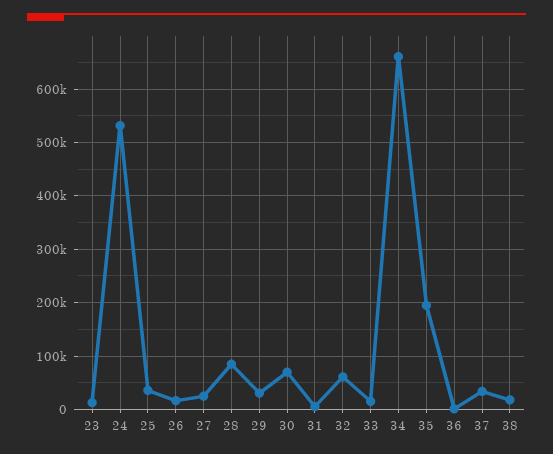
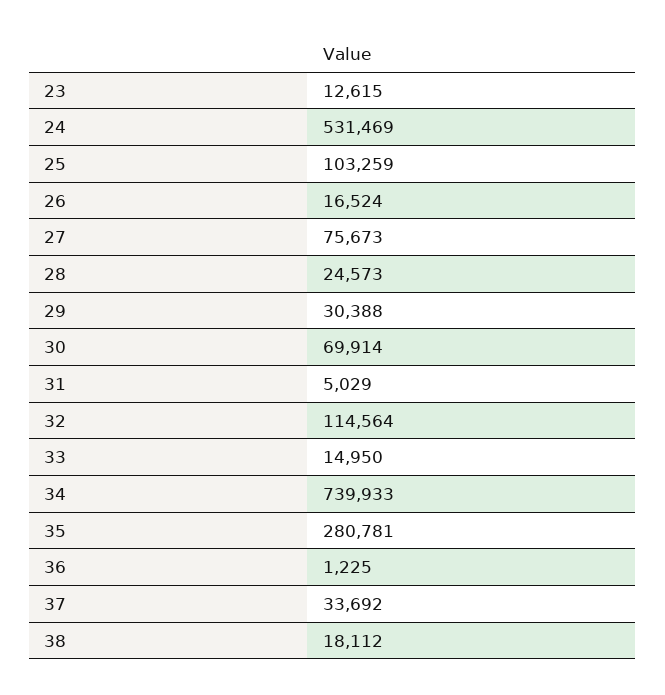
  {
    "23": 12615,
    "24": 531469,
-   "25": 40000,
+   "25": 103259,
    "26": 16524,
-   "27": 20000,
+   "27": 75673,
-   "28": 80000,
+   "28": 24573,
    "29": 30388,
    "30": 69914,
    "31": 5029,
-   "32": 60000,
+   "32": 114564,
    "33": 14950,
-   "34": 660000,
+   "34": 739933,
-   "35": 200000,
+   "35": 280781,
    "36": 1225,
    "37": 33692,
    "38": 18112
  }

